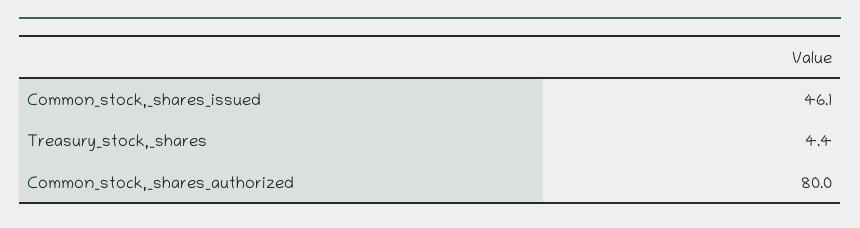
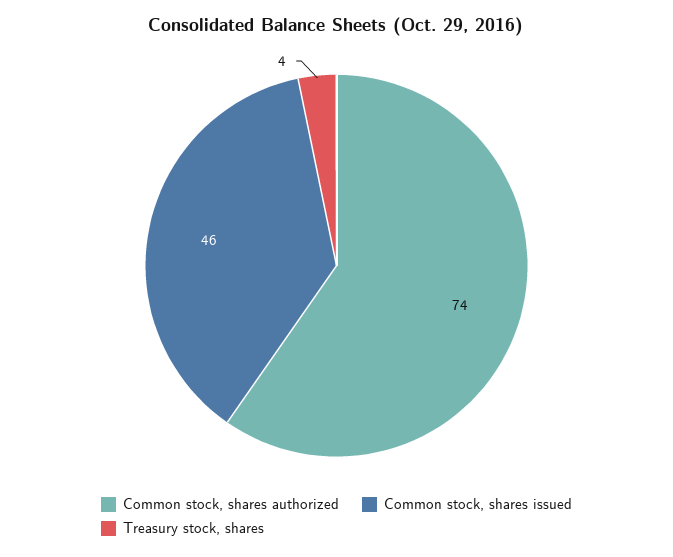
  {
    "Common_stock,_shares_issued": 46.1,
    "Treasury_stock,_shares": 4.4,
-   "Common_stock,_shares_authorized": 80
+   "Common_stock,_shares_authorized": 74
  }

